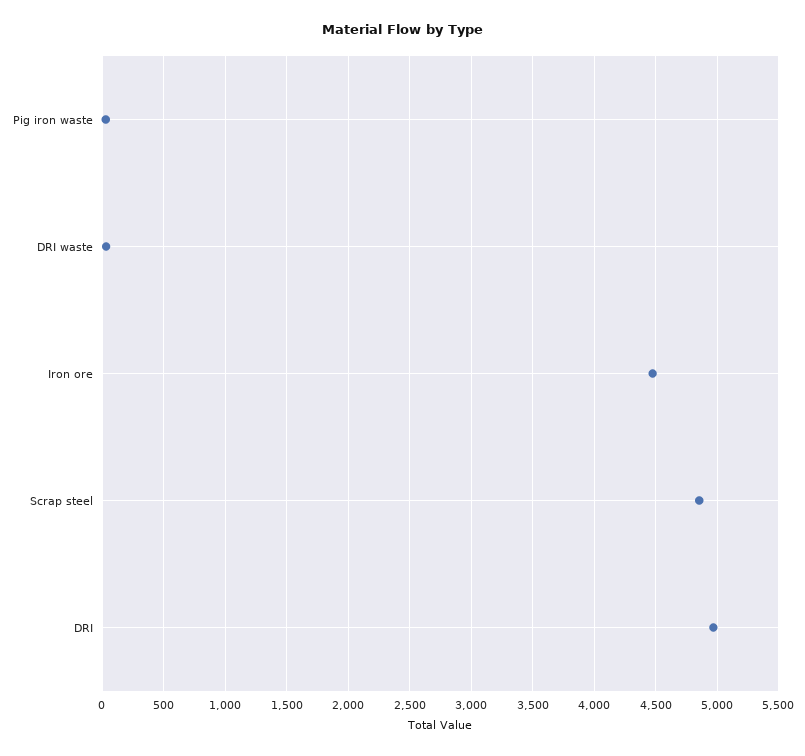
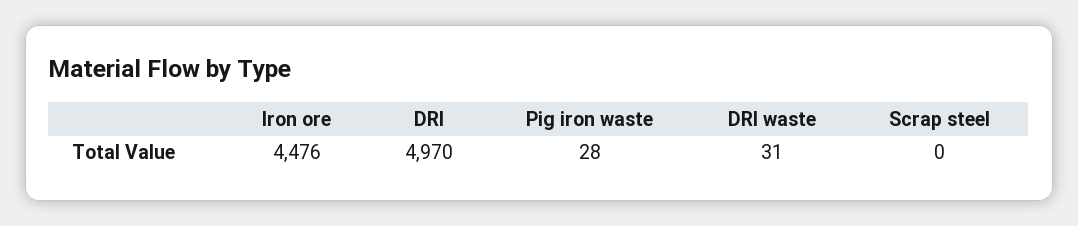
  {
    "Pig iron waste": 28,
    "DRI waste": 31,
    "Iron ore": 4476,
-   "Scrap steel": 4850,
+   "Scrap steel": 0,
    "DRI": 4970
  }

